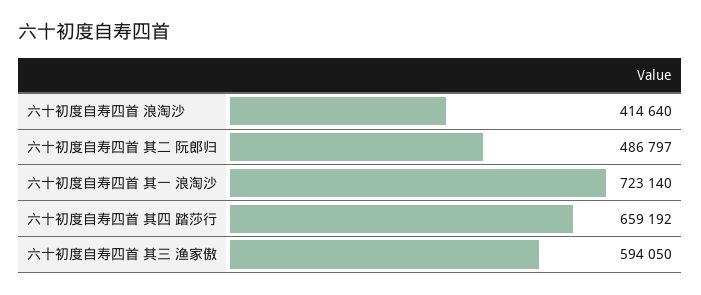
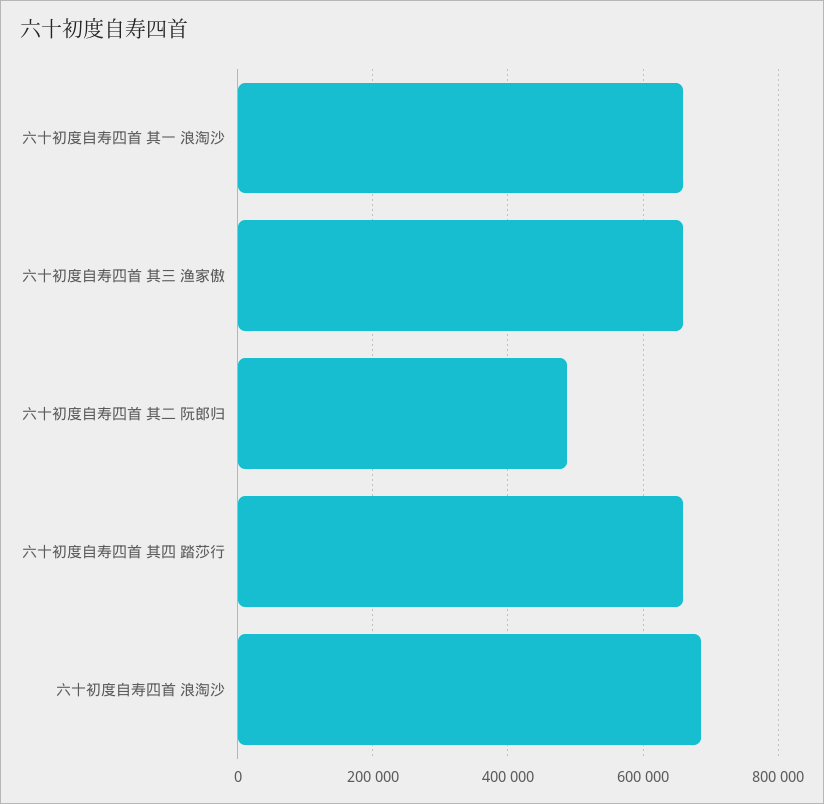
  {
-   "六十初度自寿四首 浪淘沙": 414640,
+   "六十初度自寿四首 浪淘沙": 680000,
    "六十初度自寿四首 其二 阮郎归": 486797,
-   "六十初度自寿四首 其一 浪淘沙": 723140,
+   "六十初度自寿四首 其一 浪淘沙": 660000,
    "六十初度自寿四首 其四 踏莎行": 659192,
-   "六十初度自寿四首 其三 渔家傲": 594050
+   "六十初度自寿四首 其三 渔家傲": 660000
  }

